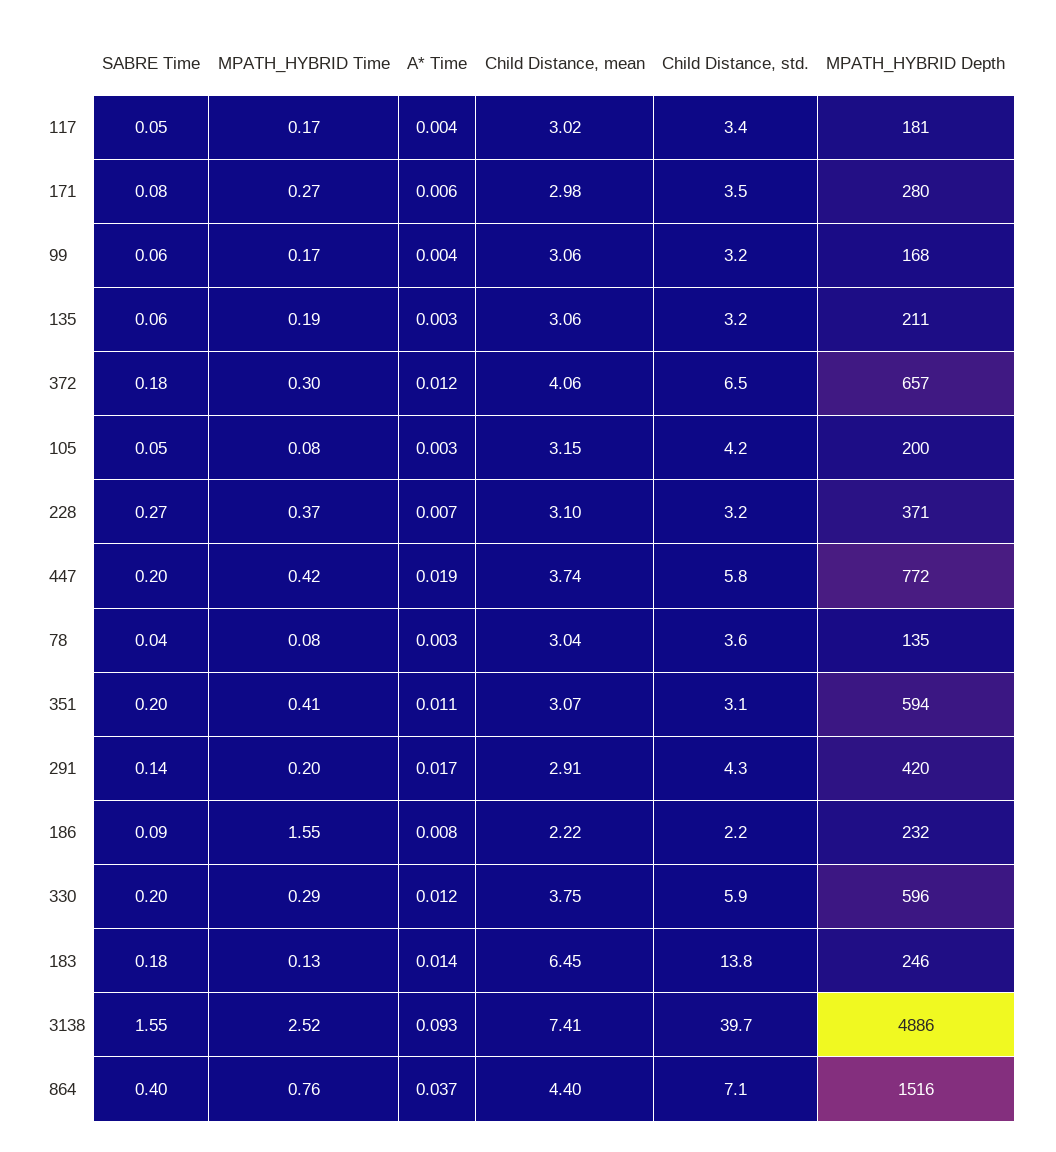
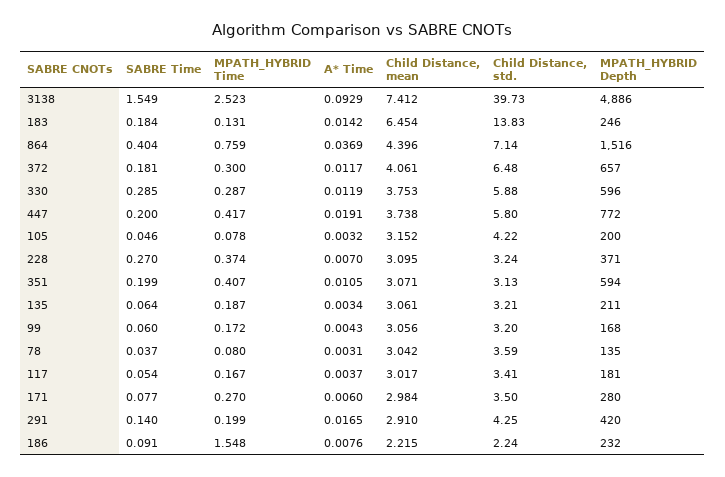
  {
    "SABRE Time": {
      "117": 0.054,
      "171": 0.077,
      "99": 0.06,
      "135": 0.064,
      "372": 0.181,
      "105": 0.046,
      "228": 0.27,
      "447": 0.2,
      "78": 0.037,
      "351": 0.199,
      "291": 0.14,
      "186": 0.091,
-     "330": 0.2,
+     "330": 0.285,
      "183": 0.184,
      "3138": 1.549,
      "864": 0.404
    },
    "MPATH_HYBRID Time": {
      "117": 0.167,
      "171": 0.27,
      "99": 0.172,
      "135": 0.187,
      "372": 0.3,
      "105": 0.078,
      "228": 0.374,
      "447": 0.417,
      "78": 0.08,
      "351": 0.407,
      "291": 0.199,
      "186": 1.548,
      "330": 0.287,
      "183": 0.131,
      "3138": 2.523,
      "864": 0.759
    },
    "A* Time": {
      "117": 0.0037,
      "171": 0.006,
      "99": 0.0043,
      "135": 0.0034,
      "372": 0.0117,
      "105": 0.0032,
      "228": 0.007,
      "447": 0.0191,
      "78": 0.0031,
      "351": 0.0105,
      "291": 0.0165,
      "186": 0.0076,
      "330": 0.0119,
      "183": 0.0142,
      "3138": 0.0929,
      "864": 0.0369
    },
    "Child Distance, mean": {
      "117": 3.017,
      "171": 2.984,
      "99": 3.056,
      "135": 3.061,
      "372": 4.061,
      "105": 3.152,
      "228": 3.095,
      "447": 3.738,
      "78": 3.042,
      "351": 3.071,
      "291": 2.91,
      "186": 2.215,
      "330": 3.753,
      "183": 6.454,
      "3138": 7.412,
      "864": 4.396
    },
    "Child Distance, std.": {
      "117": 3.41,
      "171": 3.5,
      "99": 3.2,
      "135": 3.21,
      "372": 6.48,
      "105": 4.22,
      "228": 3.24,
      "447": 5.8,
      "78": 3.59,
      "351": 3.13,
      "291": 4.25,
      "186": 2.24,
      "330": 5.88,
      "183": 13.83,
      "3138": 39.73,
      "864": 7.14
    },
    "MPATH_HYBRID Depth": {
      "117": 181,
      "171": 280,
      "99": 168,
      "135": 211,
      "372": 657,
      "105": 200,
      "228": 371,
      "447": 772,
      "78": 135,
      "351": 594,
      "291": 420,
      "186": 232,
      "330": 596,
      "183": 246,
      "3138": 4886,
      "864": 1516
    }
  }

